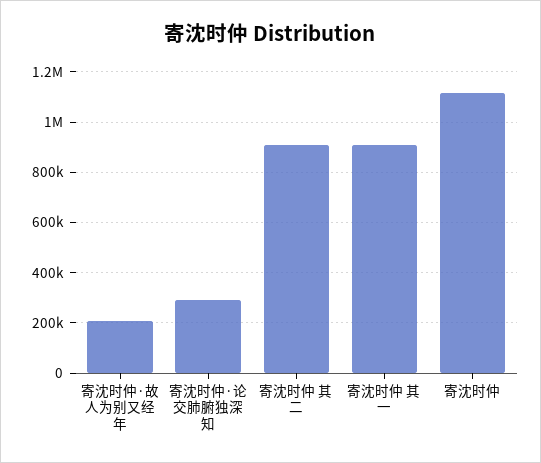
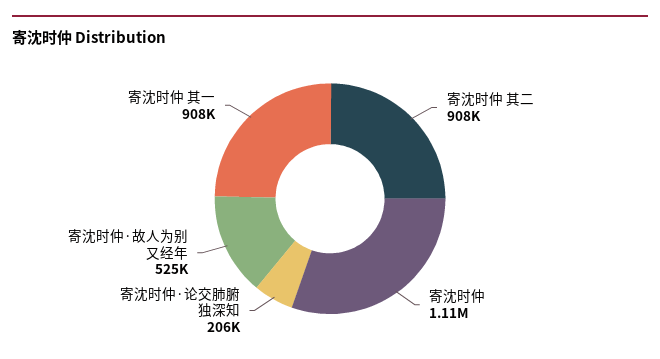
  {
-   "寄沈时仲·故人为别又经年": 200000,
+   "寄沈时仲·故人为别又经年": 525000,
-   "寄沈时仲·论交肺腑独深知": 300000,
+   "寄沈时仲·论交肺腑独深知": 206000,
    "寄沈时仲 其二": 908000,
    "寄沈时仲 其一": 908000,
    "寄沈时仲": 1110000
  }

